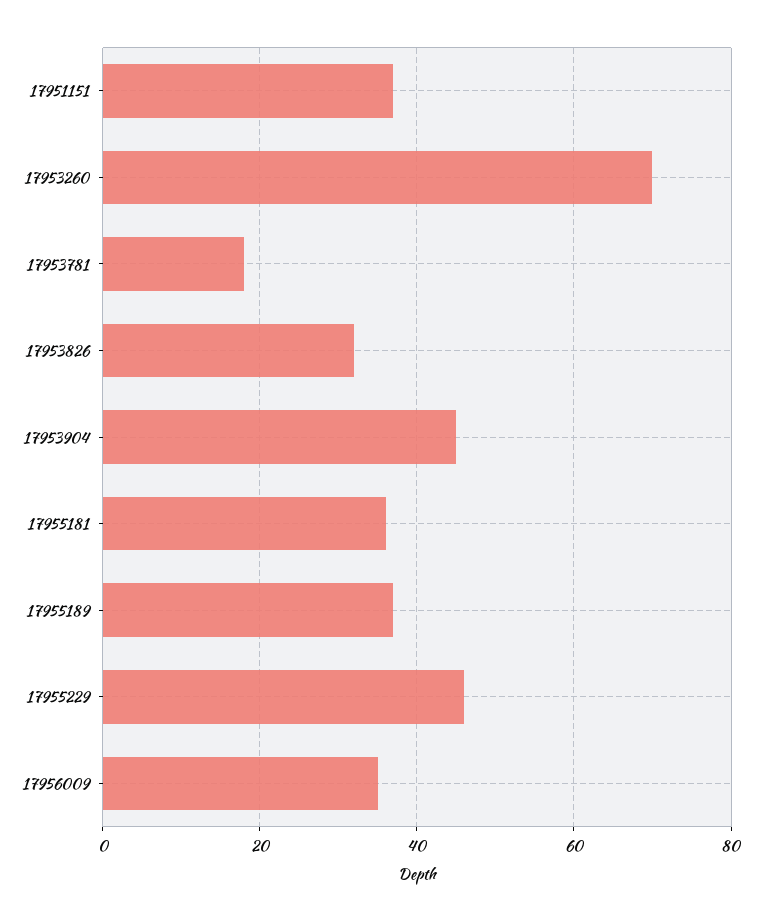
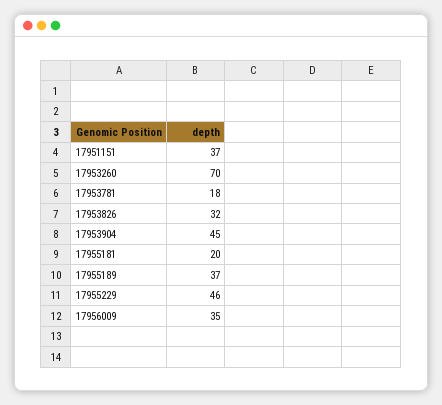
  {
    "17951151": 37,
    "17953260": 70,
    "17953781": 18,
    "17953826": 32,
    "17953904": 45,
-   "17955181": 35,
+   "17955181": 20,
    "17955189": 37,
    "17955229": 46,
    "17956009": 35
  }

